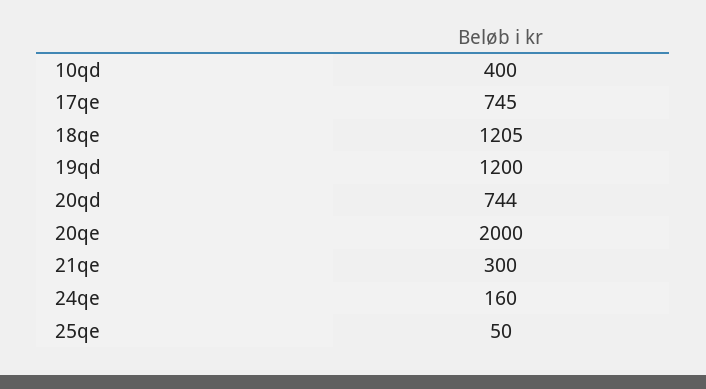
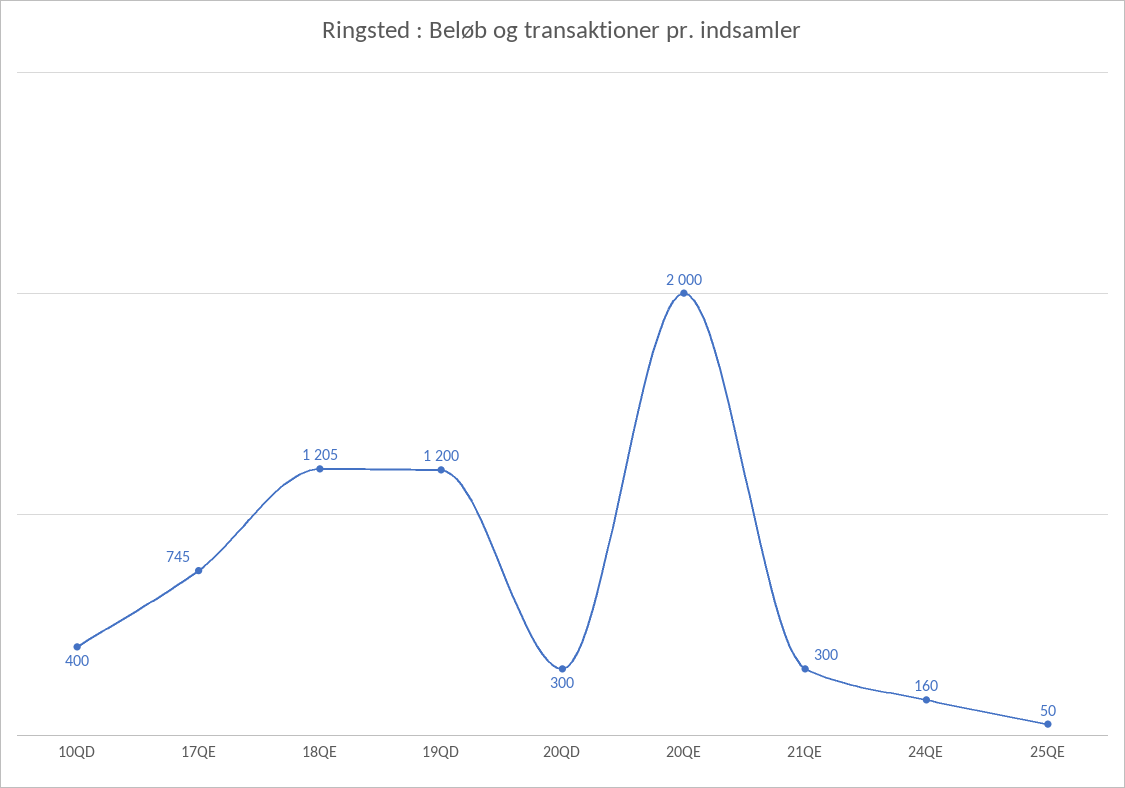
  {
    "10qd": 400,
    "17qe": 745,
    "18qe": 1205,
    "19qd": 1200,
-   "20qd": 744,
+   "20qd": 300,
    "20qe": 2000,
    "21qe": 300,
    "24qe": 160,
    "25qe": 50
  }

